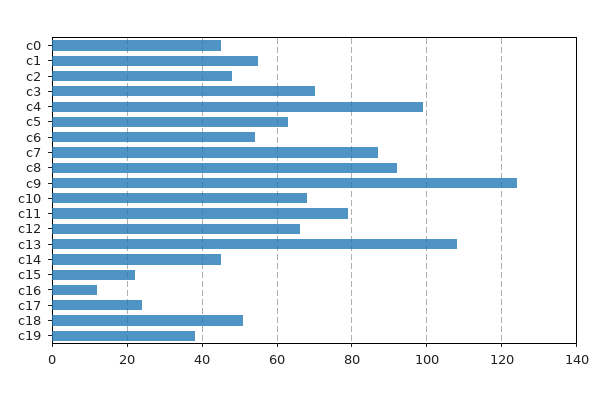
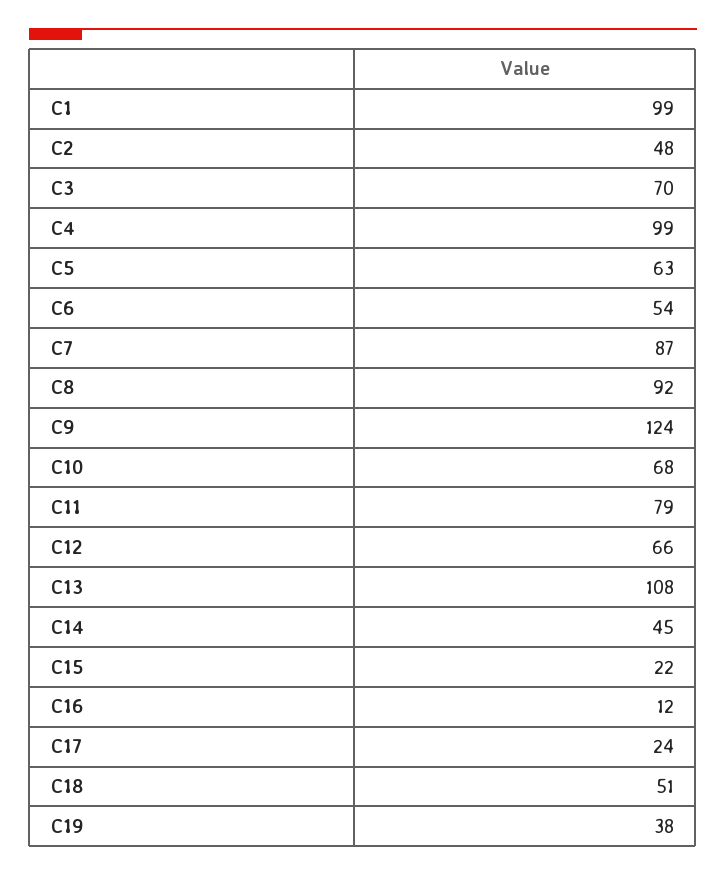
  {
-   "c0": 45,
-   "c1": 55,
+   "c1": 99,
    "c2": 48,
    "c3": 70,
    "c4": 99,
    "c5": 63,
    "c6": 54,
    "c7": 87,
    "c8": 92,
    "c9": 124,
    "c10": 68,
    "c11": 79,
    "c12": 66,
    "c13": 108,
    "c14": 45,
    "c15": 22,
    "c16": 12,
    "c17": 24,
    "c18": 51,
    "c19": 38
  }

